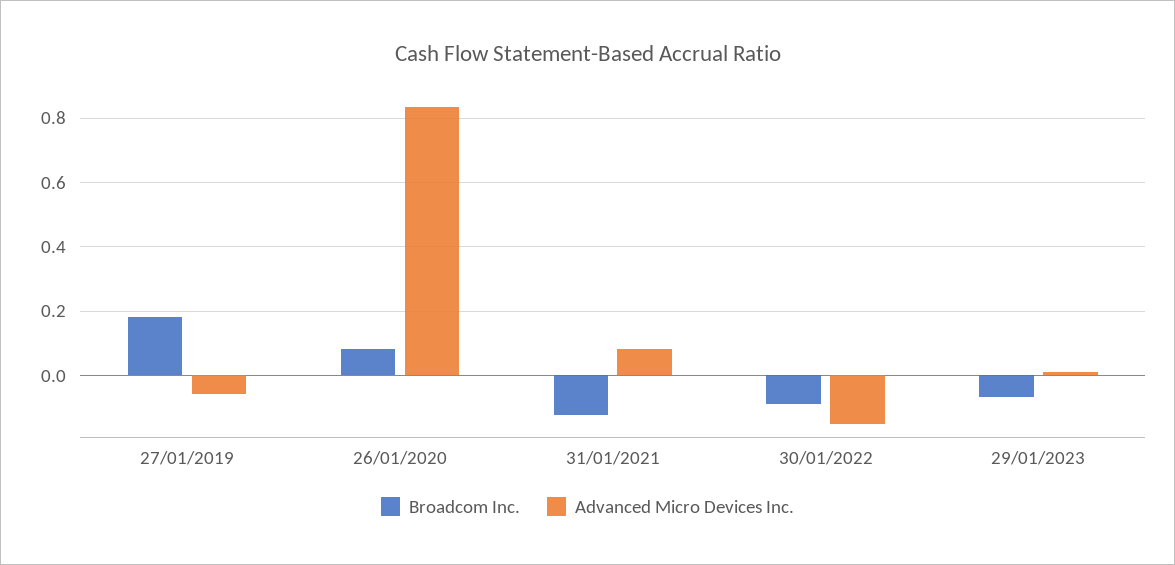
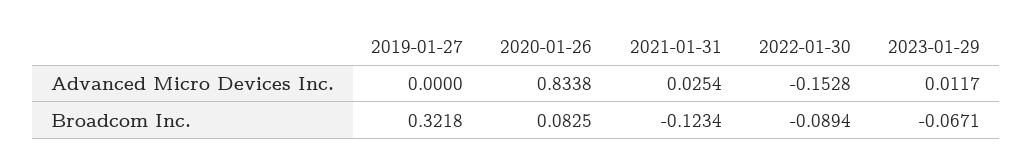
  {
    "Broadcom Inc.": {
-     "27/01/2019": 0.18,
+     "27/01/2019": 0.3218,
      "26/01/2020": 0.0825,
      "31/01/2021": -0.1234,
      "30/01/2022": -0.0894,
      "29/01/2023": -0.0671
    },
    "Advanced Micro Devices Inc.": {
-     "27/01/2019": -0.06,
+     "27/01/2019": 0,
      "26/01/2020": 0.8338,
-     "31/01/2021": 0.08,
+     "31/01/2021": 0.0254,
      "30/01/2022": -0.1528,
      "29/01/2023": 0.0117
    }
  }

